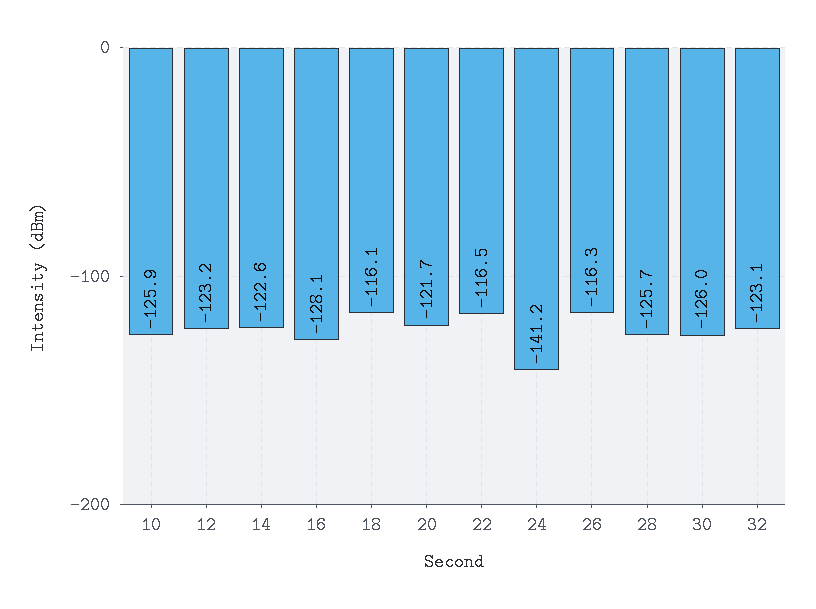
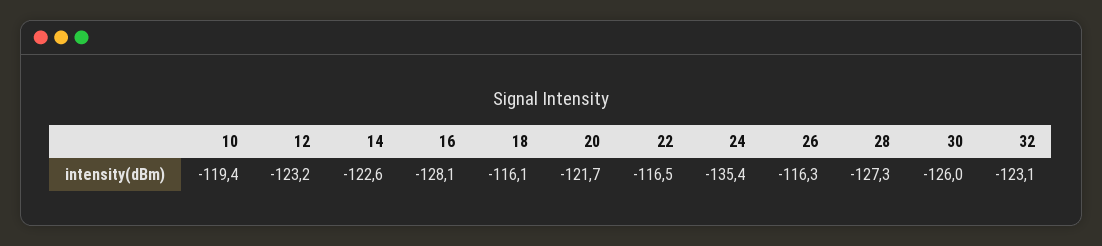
  {
-   "10": -125.9,
+   "10": -119.4,
    "12": -123.2,
    "14": -122.6,
    "16": -128.1,
    "18": -116.1,
    "20": -121.7,
    "22": -116.5,
-   "24": -141.2,
+   "24": -135.4,
    "26": -116.3,
-   "28": -125.7,
+   "28": -127.3,
    "30": -126,
    "32": -123.1
  }

